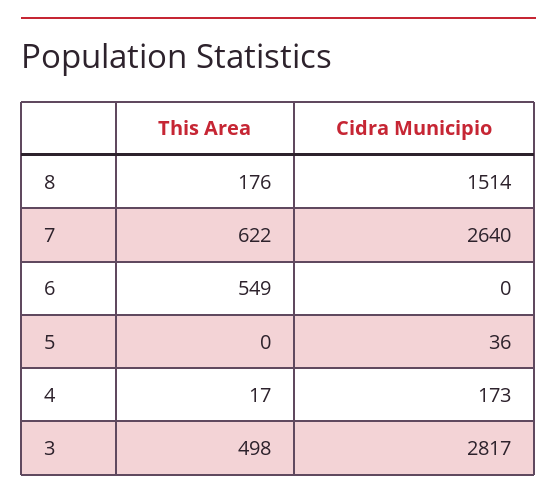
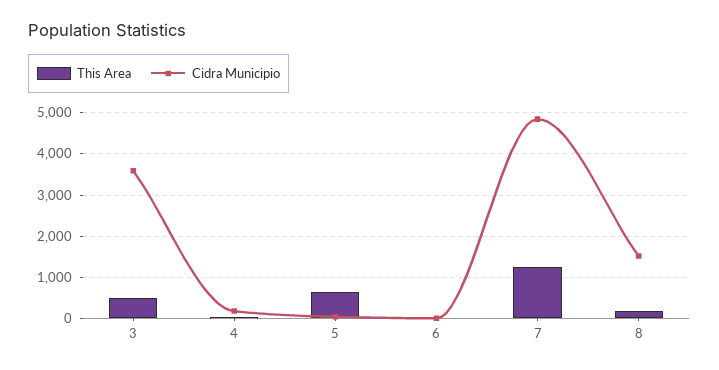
  {
    "This Area": {
      "8": 176,
-     "7": 622,
+     "7": 1200,
-     "6": 549,
+     "6": 0,
-     "5": 0,
+     "5": 600,
      "4": 17,
      "3": 498
    },
    "Cidra Municipio": {
      "8": 1514,
-     "7": 2640,
+     "7": 4800,
      "6": 0,
      "5": 36,
      "4": 173,
-     "3": 2817
+     "3": 3600
    }
  }

